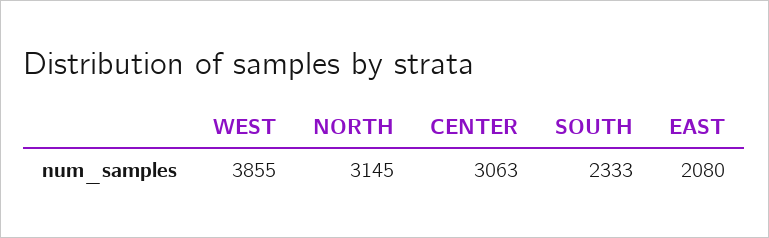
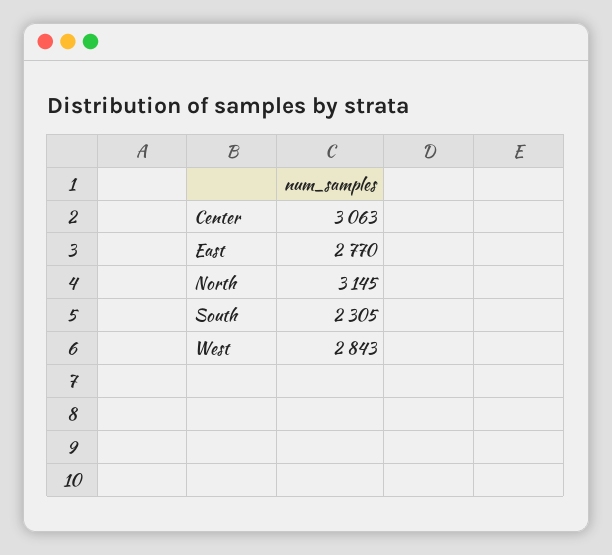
  {
-   "WEST": 3855,
+   "WEST": 2843,
    "NORTH": 3145,
    "CENTER": 3063,
-   "SOUTH": 2333,
+   "SOUTH": 2305,
-   "EAST": 2080
+   "EAST": 2770
  }

